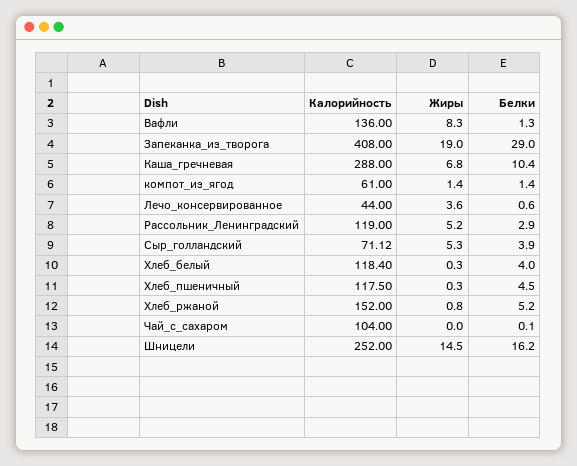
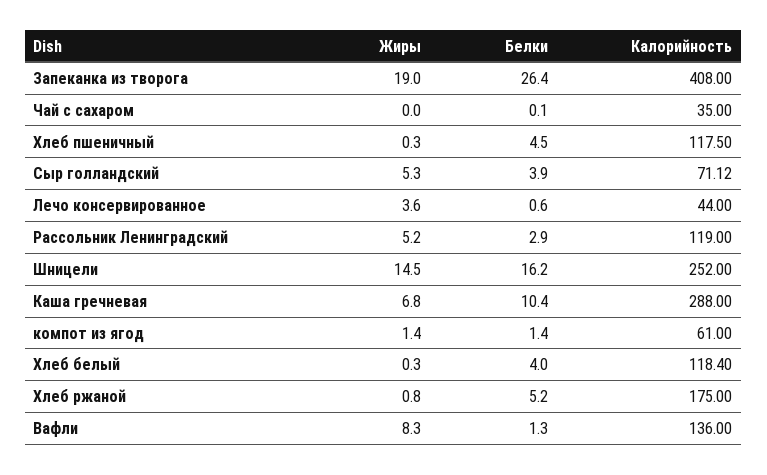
  {
    "Калорийность": {
      "Вафли": 136,
      "Запеканка_из_творога": 408,
      "Каша_гречневая": 288,
      "компот_из_ягод": 61,
      "Лечо_консервированное": 44,
      "Рассольник_Ленинградский": 119,
      "Сыр_голландский": 71.12,
      "Хлеб_белый": 118.4,
      "Хлеб_пшеничный": 117.5,
-     "Хлеб_ржаной": 152,
+     "Хлеб_ржаной": 175,
-     "Чай_с_сахаром": 104,
+     "Чай_с_сахаром": 35,
      "Шницели": 252
    },
    "Жиры": {
      "Вафли": 8.3,
      "Запеканка_из_творога": 19,
      "Каша_гречневая": 6.8,
      "компот_из_ягод": 1.4,
      "Лечо_консервированное": 3.6,
      "Рассольник_Ленинградский": 5.2,
      "Сыр_голландский": 5.3,
      "Хлеб_белый": 0.3,
      "Хлеб_пшеничный": 0.3,
      "Хлеб_ржаной": 0.8,
      "Чай_с_сахаром": 0,
      "Шницели": 14.5
    },
    "Белки": {
      "Вафли": 1.3,
-     "Запеканка_из_творога": 29,
+     "Запеканка_из_творога": 26.4,
      "Каша_гречневая": 10.4,
      "компот_из_ягод": 1.4,
      "Лечо_консервированное": 0.6,
      "Рассольник_Ленинградский": 2.9,
      "Сыр_голландский": 3.9,
      "Хлеб_белый": 4,
      "Хлеб_пшеничный": 4.5,
      "Хлеб_ржаной": 5.2,
      "Чай_с_сахаром": 0.1,
      "Шницели": 16.2
    }
  }

